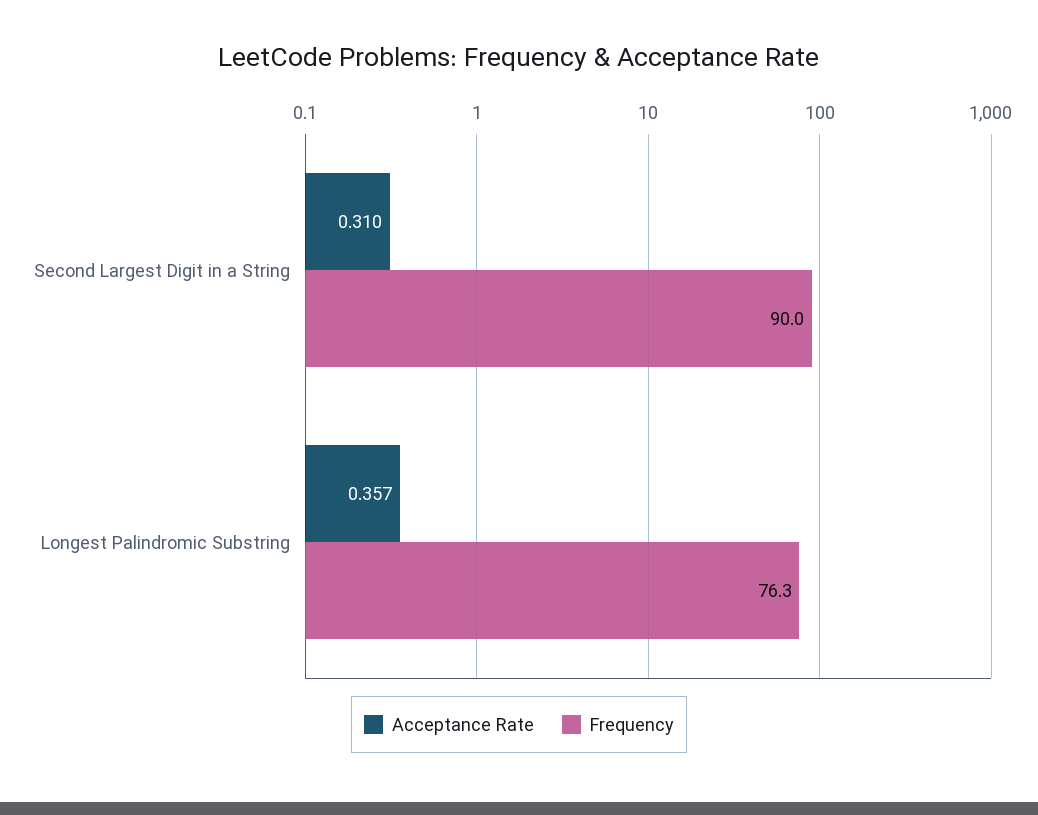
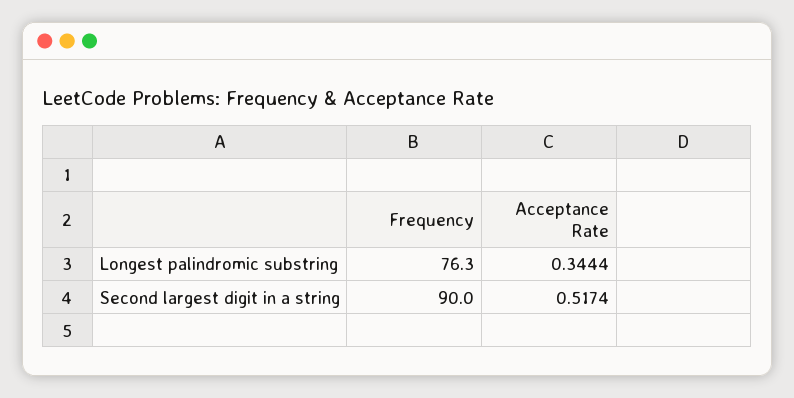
  {
    "Acceptance Rate": {
-     "Second Largest Digit in a String": 0.31,
+     "Second Largest Digit in a String": 0.5174,
-     "Longest Palindromic Substring": 0.357
+     "Longest Palindromic Substring": 0.3444
    },
    "Frequency": {
      "Second Largest Digit in a String": 90,
      "Longest Palindromic Substring": 76.3
    }
  }

